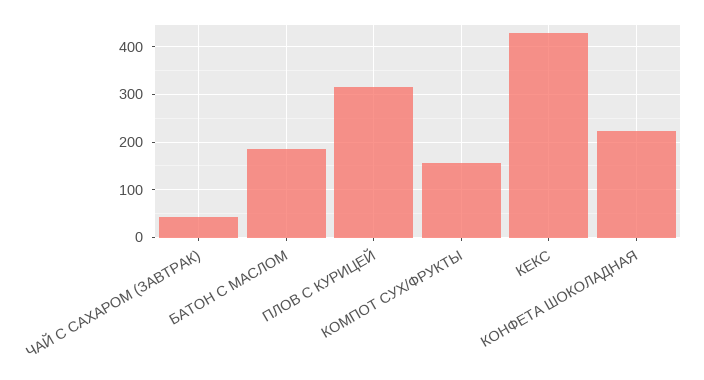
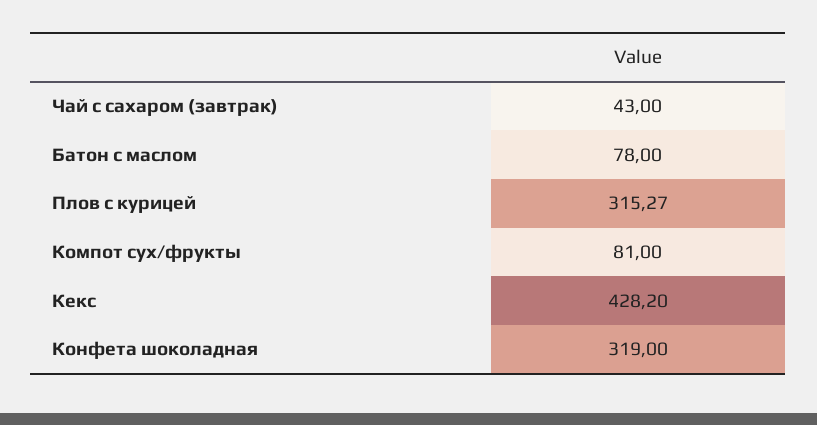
  {
    "ЧАЙ С САХАРОМ (ЗАВТРАК)": 43,
-   "БАТОН С МАСЛОМ": 180,
+   "БАТОН С МАСЛОМ": 78,
    "ПЛОВ С КУРИЦЕЙ": 315.27,
-   "КОМПОТ СУХ/ФРУКТЫ": 160,
+   "КОМПОТ СУХ/ФРУКТЫ": 81,
    "КЕКС": 428.2,
-   "КОНФЕТА ШОКОЛАДНАЯ": 220
+   "КОНФЕТА ШОКОЛАДНАЯ": 319
  }

